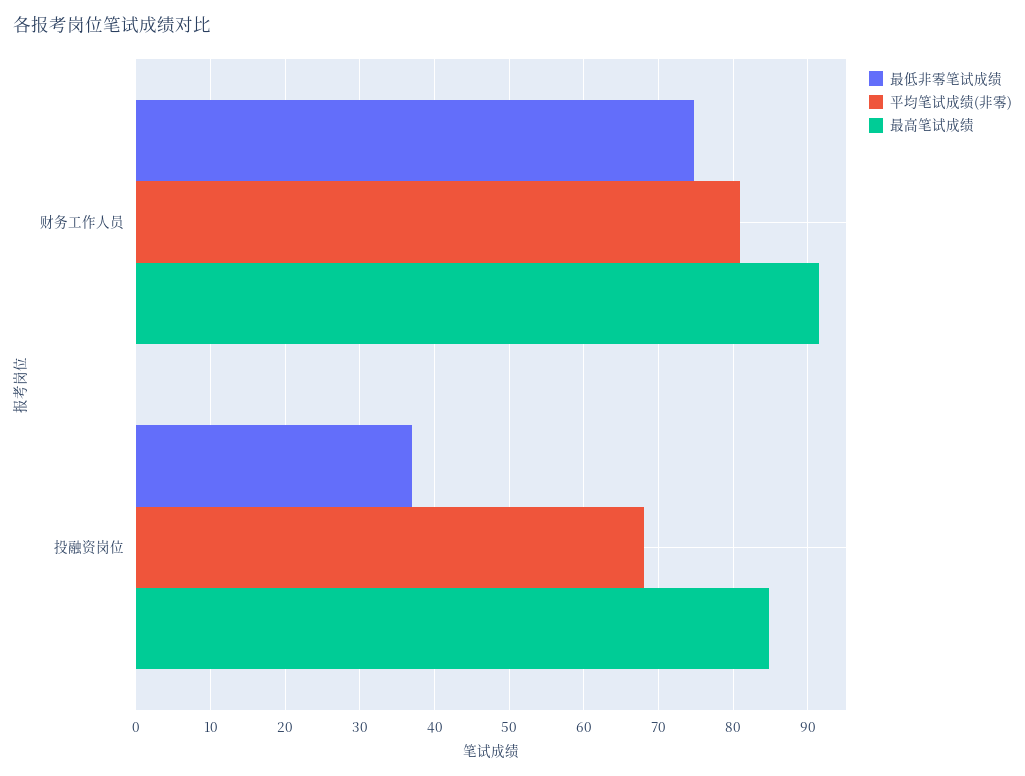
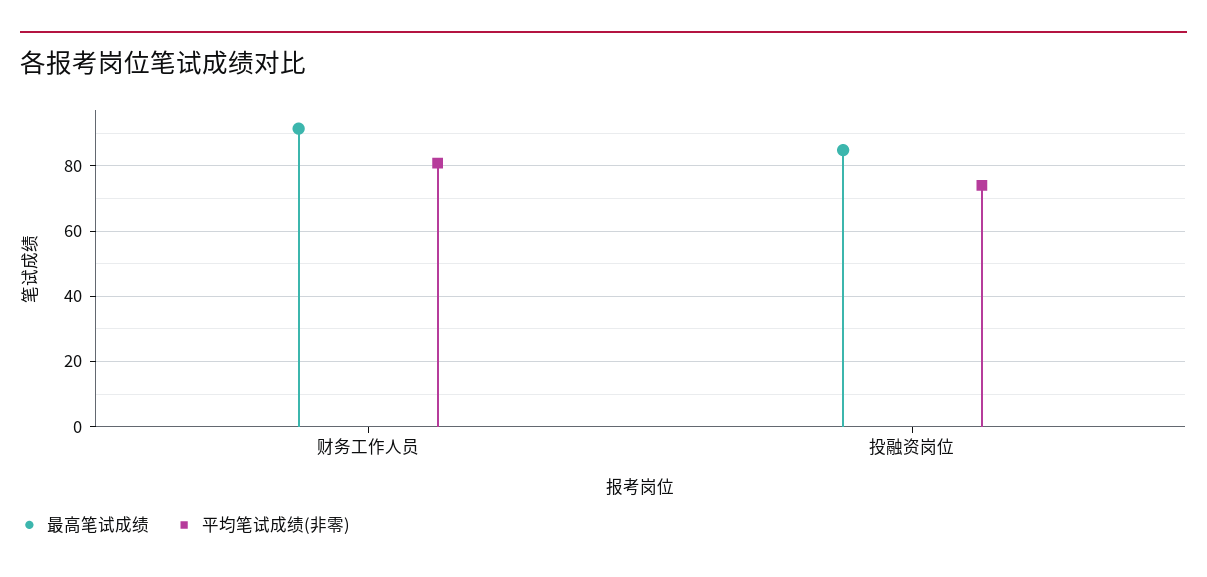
  {
-   "最低非零笔试成绩": {
-     "财务工作人员": 75,
-     "投融资岗位": 37
-   },
    "平均笔试成绩(非零)": {
      "财务工作人员": 81,
-     "投融资岗位": 68
+     "投融资岗位": 74
    },
    "最高笔试成绩": {
      "财务工作人员": 91,
      "投融资岗位": 85
    }
  }

